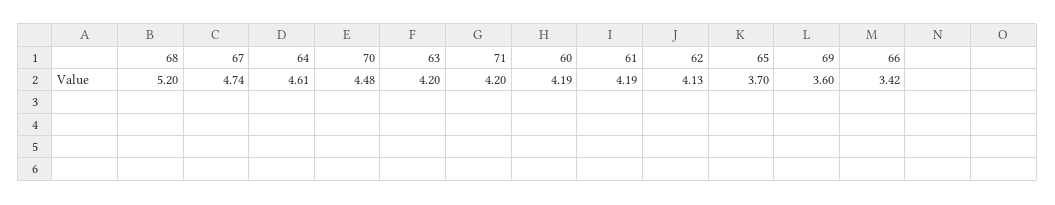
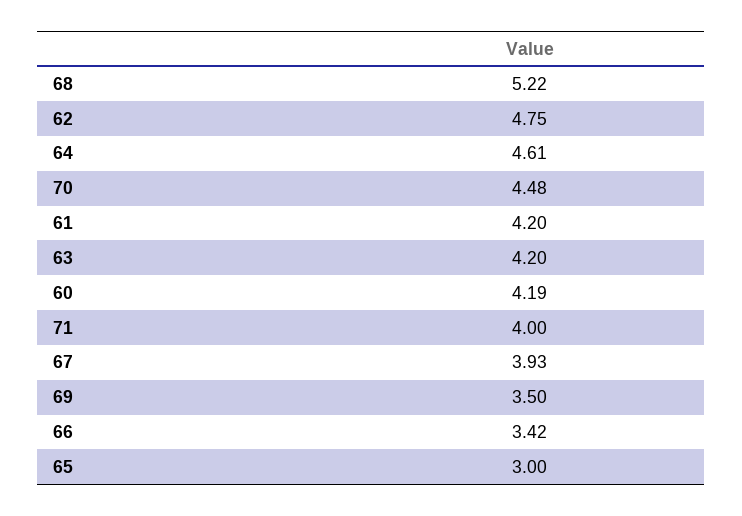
  {
-   "68": 5.2,
+   "68": 5.22,
-   "67": 4.74,
+   "67": 3.93,
    "64": 4.61,
    "70": 4.48,
    "63": 4.2,
-   "71": 4.2,
+   "71": 4,
    "60": 4.19,
-   "61": 4.19,
+   "61": 4.2,
-   "62": 4.13,
+   "62": 4.75,
-   "65": 3.7,
+   "65": 3,
-   "69": 3.6,
+   "69": 3.5,
    "66": 3.42
  }

